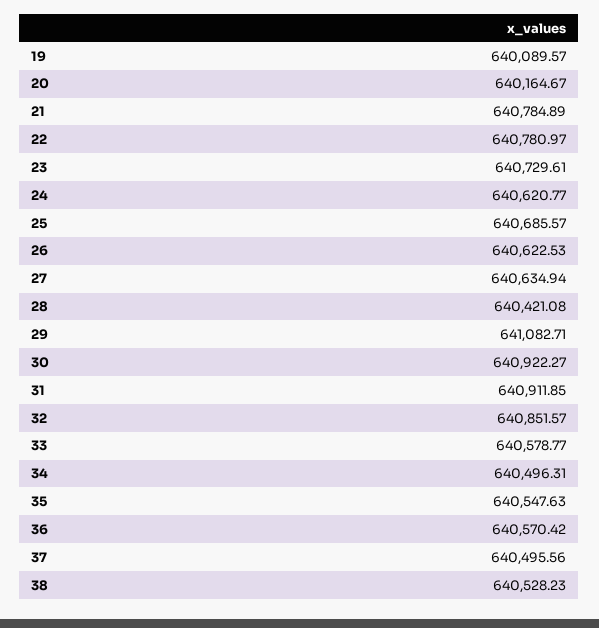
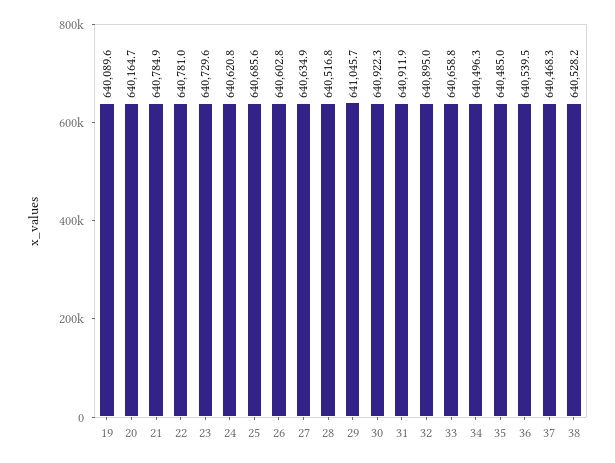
  {
    "19": 640089.57,
    "20": 640164.67,
    "21": 640784.89,
    "22": 640780.97,
    "23": 640729.61,
    "24": 640620.77,
    "25": 640685.57,
-   "26": 640622.53,
+   "26": 640602.8,
    "27": 640634.94,
-   "28": 640421.08,
+   "28": 640516.8,
-   "29": 641082.71,
+   "29": 641045.7,
    "30": 640922.27,
    "31": 640911.85,
-   "32": 640851.57,
+   "32": 640895,
-   "33": 640578.77,
+   "33": 640658.8,
    "34": 640496.31,
-   "35": 640547.63,
+   "35": 640485,
-   "36": 640570.42,
+   "36": 640539.5,
-   "37": 640495.56,
+   "37": 640468.3,
    "38": 640528.23
  }

